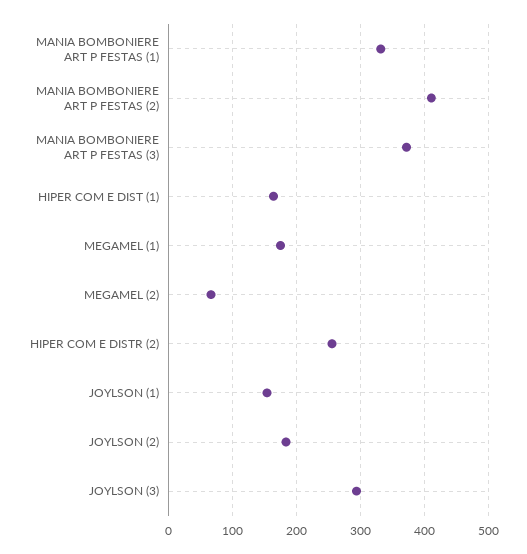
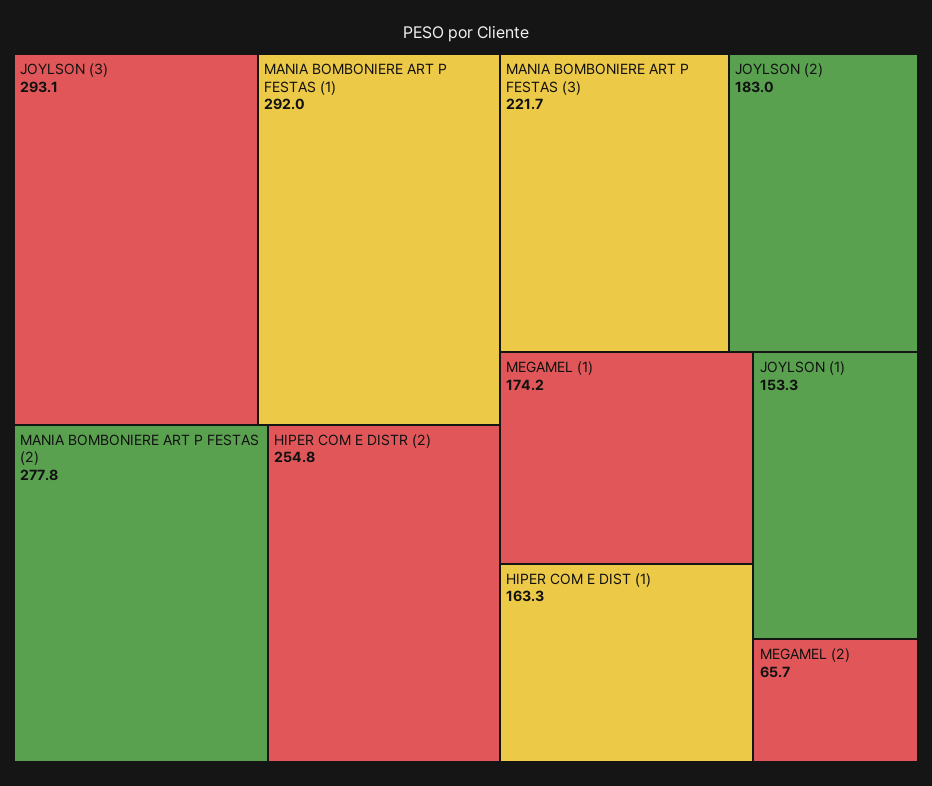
  {
-   "MANIA BOMBONIERE ART P FESTAS (1)": 330,
+   "MANIA BOMBONIERE ART P FESTAS (1)": 292,
-   "MANIA BOMBONIERE ART P FESTAS (2)": 410,
+   "MANIA BOMBONIERE ART P FESTAS (2)": 277.8,
-   "MANIA BOMBONIERE ART P FESTAS (3)": 370,
+   "MANIA BOMBONIERE ART P FESTAS (3)": 221.7,
    "HIPER COM E DIST (1)": 163.3,
    "MEGAMEL (1)": 174.2,
    "MEGAMEL (2)": 65.7,
    "HIPER COM E DISTR (2)": 254.8,
    "JOYLSON (1)": 153.3,
    "JOYLSON (2)": 183,
    "JOYLSON (3)": 293.1
  }

